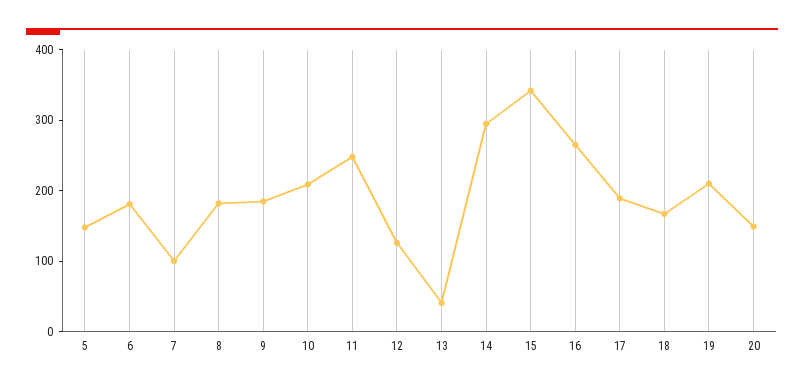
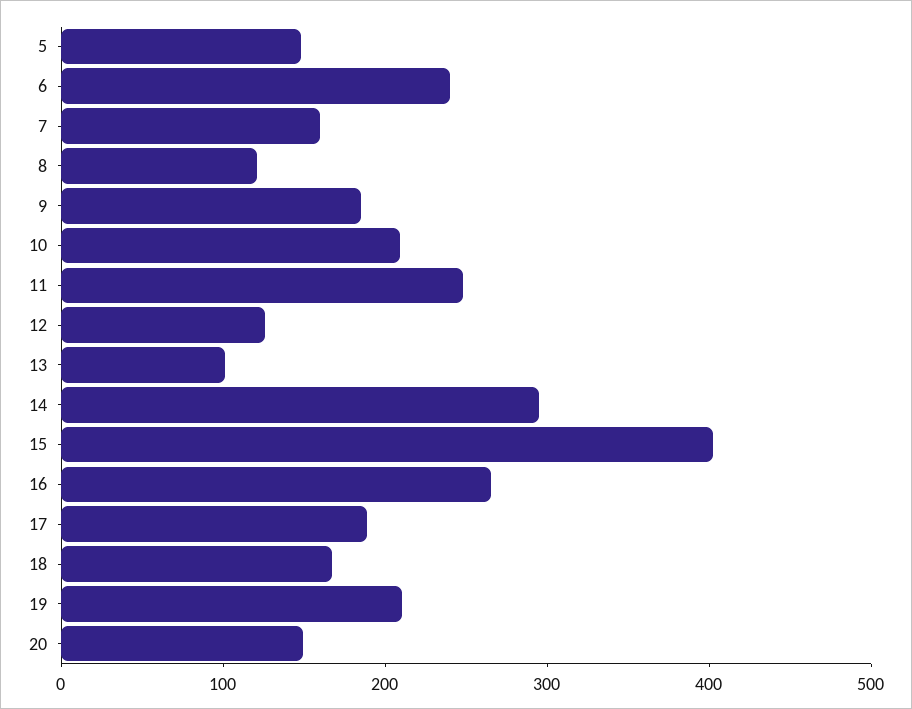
  {
    "5": 140,
-   "6": 180,
+   "6": 240,
-   "7": 100,
+   "7": 160,
-   "8": 180,
+   "8": 120,
    "9": 180,
    "10": 200,
    "11": 240,
    "12": 120,
-   "13": 40,
+   "13": 100,
    "14": 300,
-   "15": 340,
+   "15": 400,
    "16": 260,
    "17": 180,
    "18": 160,
    "19": 220,
    "20": 140
  }

